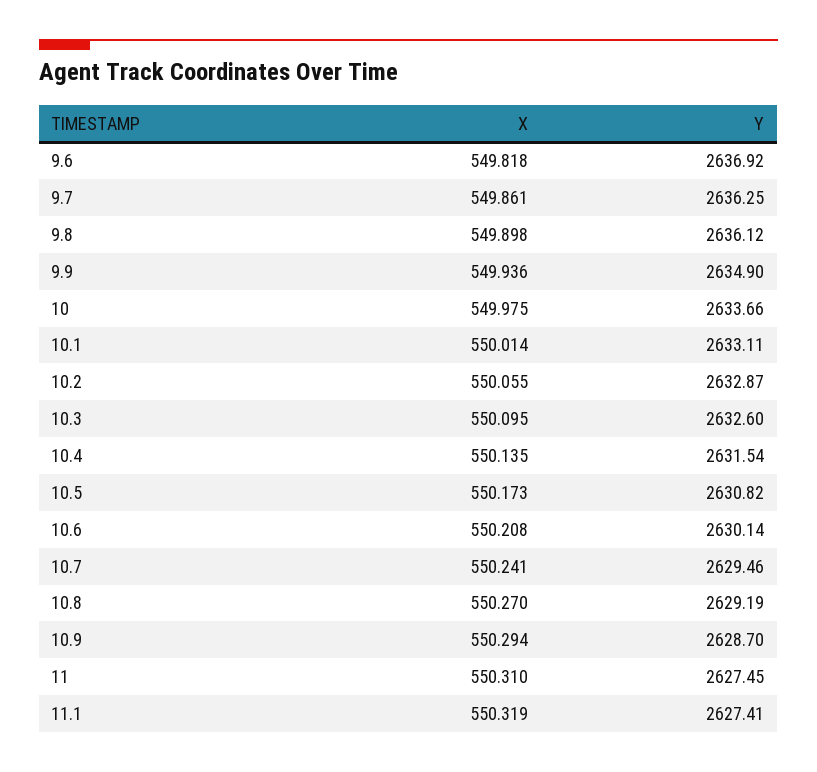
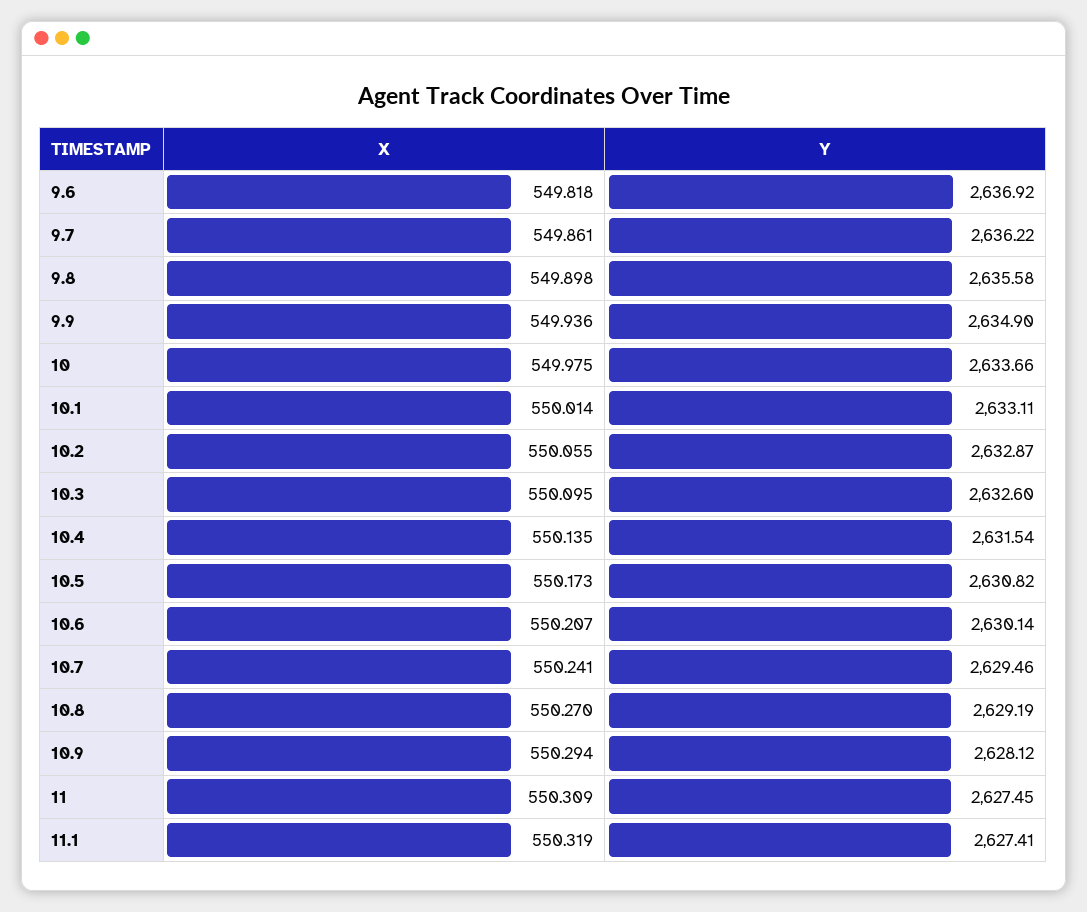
  {
    "X": {
      "9.6": 549.818,
      "9.7": 549.861,
      "9.8": 549.898,
      "9.9": 549.936,
      "10": 549.975,
      "10.1": 550.014,
      "10.2": 550.055,
      "10.3": 550.095,
      "10.4": 550.135,
      "10.5": 550.173,
-     "10.6": 550.208,
+     "10.6": 550.207,
      "10.7": 550.241,
      "10.8": 550.27,
      "10.9": 550.294,
-     "11": 550.31,
+     "11": 550.309,
      "11.1": 550.319
    },
    "Y": {
      "9.6": 2636.92,
-     "9.7": 2636.25,
+     "9.7": 2636.22,
-     "9.8": 2636.12,
+     "9.8": 2635.58,
      "9.9": 2634.9,
      "10": 2633.66,
      "10.1": 2633.11,
      "10.2": 2632.87,
      "10.3": 2632.6,
      "10.4": 2631.54,
      "10.5": 2630.82,
      "10.6": 2630.14,
      "10.7": 2629.46,
      "10.8": 2629.19,
-     "10.9": 2628.7,
+     "10.9": 2628.12,
      "11": 2627.45,
      "11.1": 2627.41
    }
  }

